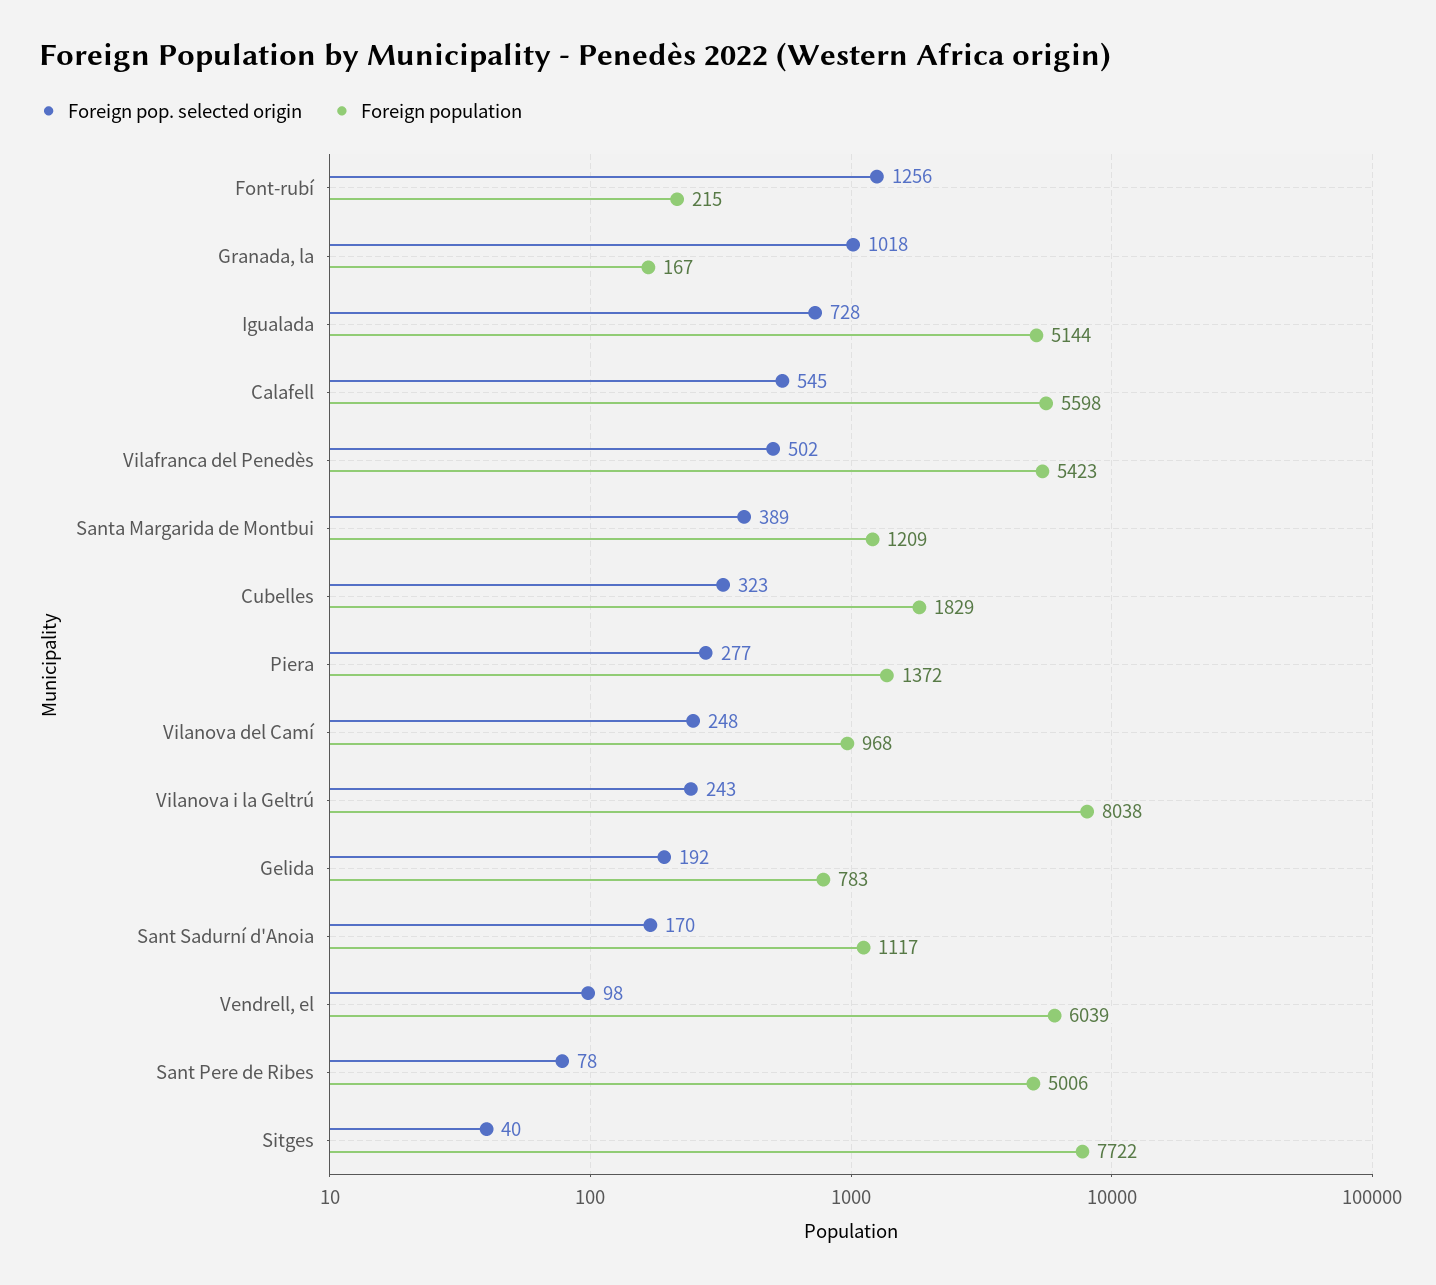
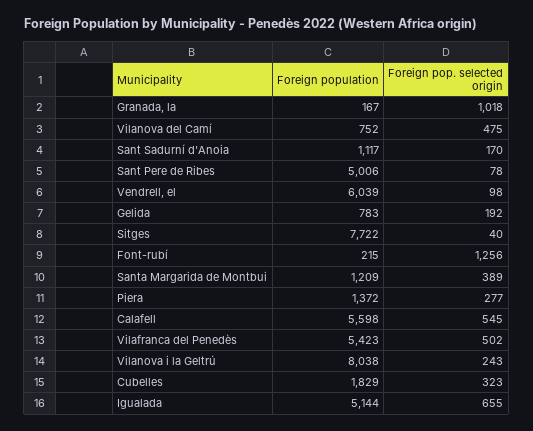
  {
    "Foreign pop. selected origin": {
      "Font-rubí": 1256,
      "Granada, la": 1018,
-     "Igualada": 728,
+     "Igualada": 655,
      "Calafell": 545,
      "Vilafranca del Penedès": 502,
      "Santa Margarida de Montbui": 389,
      "Cubelles": 323,
      "Piera": 277,
-     "Vilanova del Camí": 248,
+     "Vilanova del Camí": 475,
      "Vilanova i la Geltrú": 243,
      "Gelida": 192,
      "Sant Sadurní d'Anoia": 170,
      "Vendrell, el": 98,
      "Sant Pere de Ribes": 78,
      "Sitges": 40
    },
    "Foreign population": {
      "Font-rubí": 215,
      "Granada, la": 167,
      "Igualada": 5144,
      "Calafell": 5598,
      "Vilafranca del Penedès": 5423,
      "Santa Margarida de Montbui": 1209,
      "Cubelles": 1829,
      "Piera": 1372,
-     "Vilanova del Camí": 968,
+     "Vilanova del Camí": 752,
      "Vilanova i la Geltrú": 8038,
      "Gelida": 783,
      "Sant Sadurní d'Anoia": 1117,
      "Vendrell, el": 6039,
      "Sant Pere de Ribes": 5006,
      "Sitges": 7722
    }
  }

